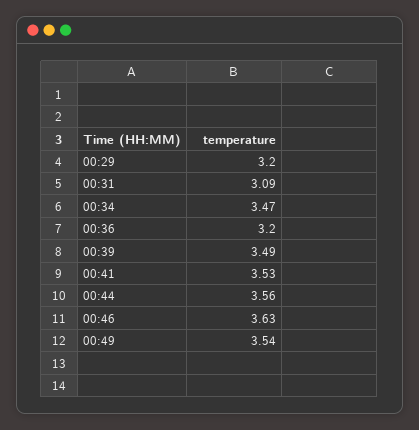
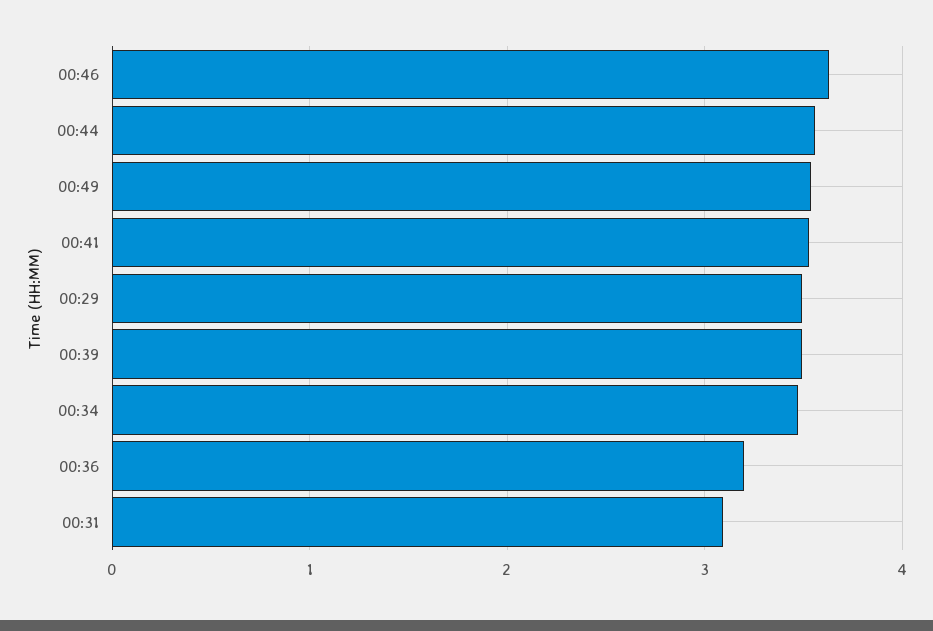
  {
-   "00:29": 3.2,
+   "00:29": 3.5,
    "00:31": 3.09,
    "00:34": 3.47,
    "00:36": 3.2,
    "00:39": 3.49,
    "00:41": 3.53,
    "00:44": 3.56,
    "00:46": 3.63,
    "00:49": 3.54
  }

